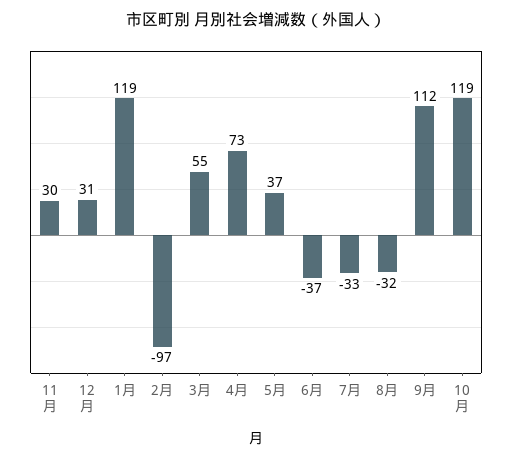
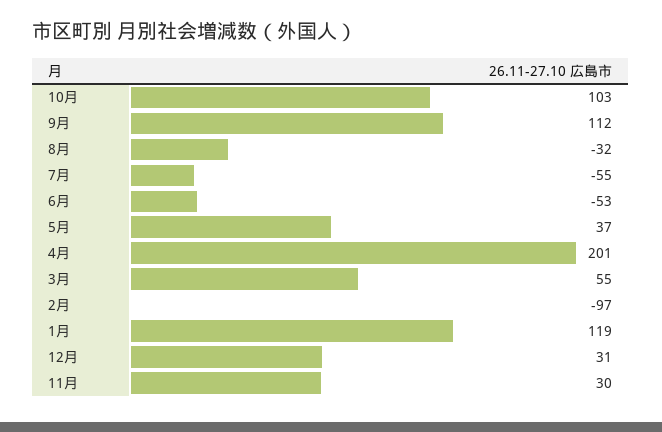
  {
    "11月": 30,
    "12月": 31,
    "1月": 119,
    "2月": -97,
    "3月": 55,
-   "4月": 73,
+   "4月": 201,
    "5月": 37,
-   "6月": -37,
+   "6月": -53,
-   "7月": -33,
+   "7月": -55,
    "8月": -32,
    "9月": 112,
-   "10月": 119
+   "10月": 103
  }

